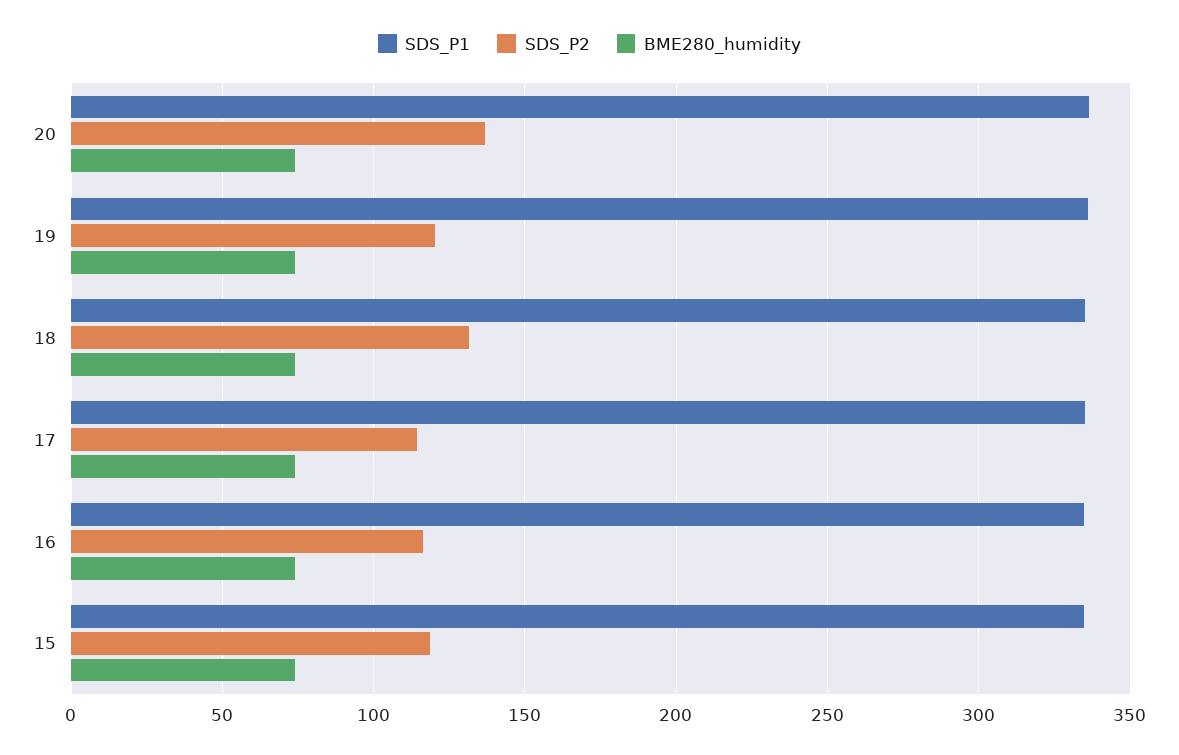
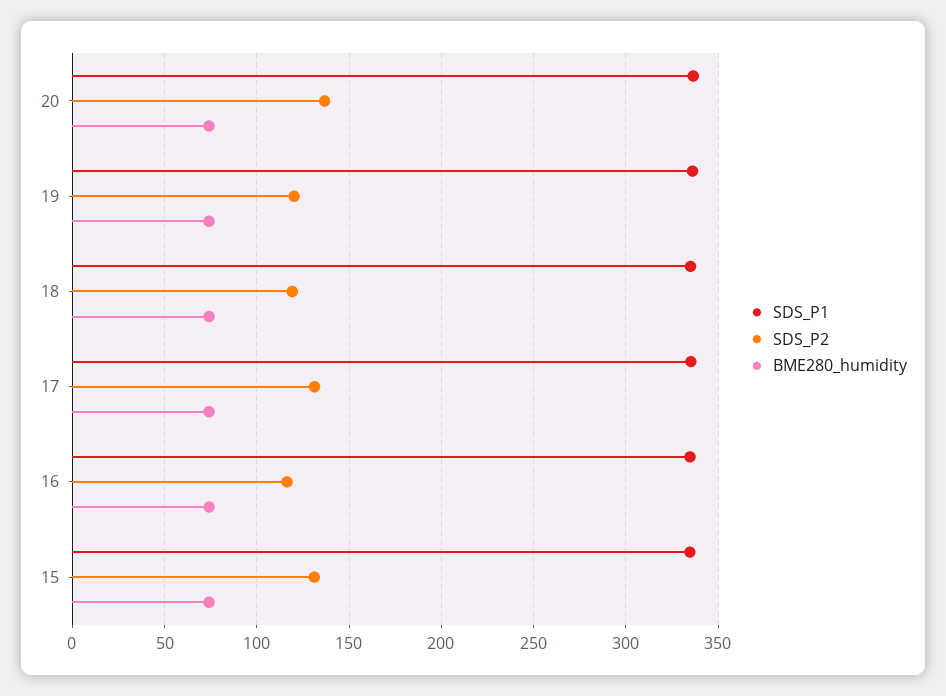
  {
    "SDS_P1": {
      "20": 335,
      "19": 335,
      "18": 335,
      "17": 335,
      "16": 335,
      "15": 335
    },
    "SDS_P2": {
      "20": 135,
      "19": 120,
-     "18": 130,
+     "18": 120,
-     "17": 115,
+     "17": 130,
      "16": 115,
-     "15": 120
+     "15": 130
    },
    "BME280_humidity": {
      "20": 75,
      "19": 75,
      "18": 75,
      "17": 75,
      "16": 75,
      "15": 75
    }
  }

